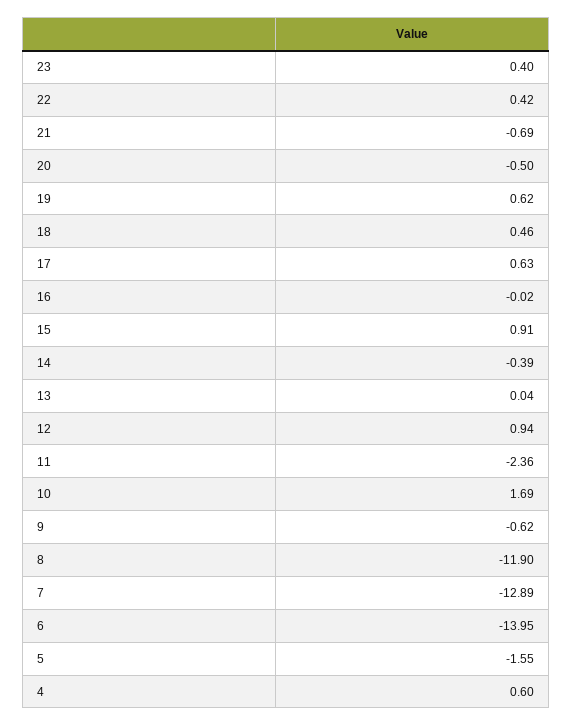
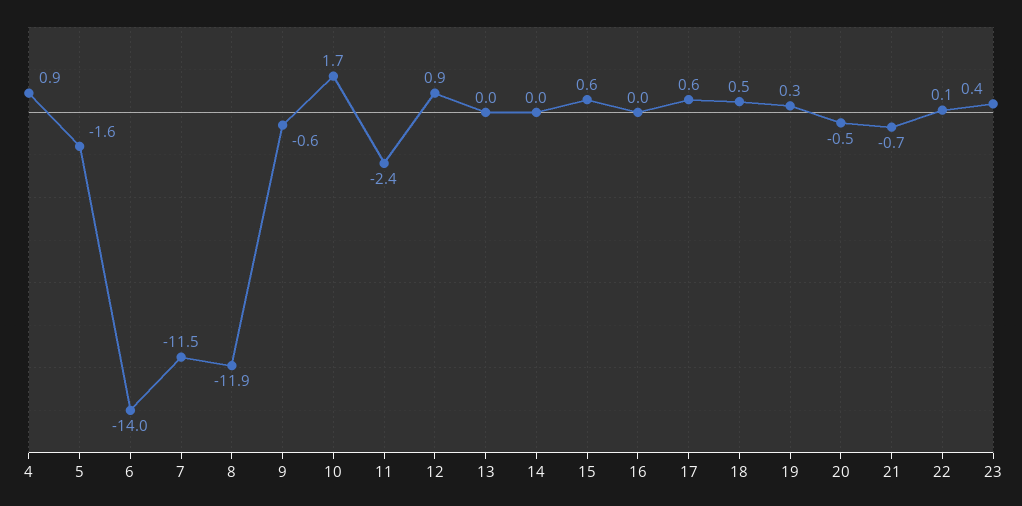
  {
    "23": 0.4,
-   "22": 0.42,
+   "22": 0.1,
    "21": -0.69,
    "20": -0.5,
-   "19": 0.62,
+   "19": 0.3,
    "18": 0.46,
    "17": 0.63,
    "16": -0.02,
-   "15": 0.91,
+   "15": 0.6,
-   "14": -0.39,
+   "14": 0,
    "13": 0.04,
    "12": 0.94,
    "11": -2.36,
    "10": 1.69,
    "9": -0.62,
    "8": -11.9,
-   "7": -12.89,
+   "7": -11.5,
    "6": -13.95,
    "5": -1.55,
-   "4": 0.6
+   "4": 0.9
  }

